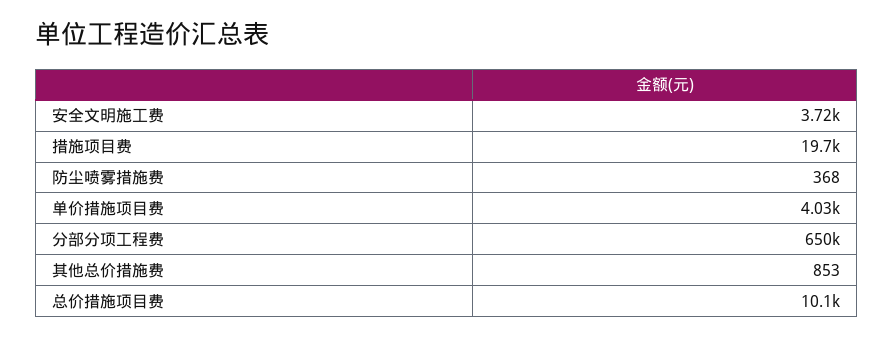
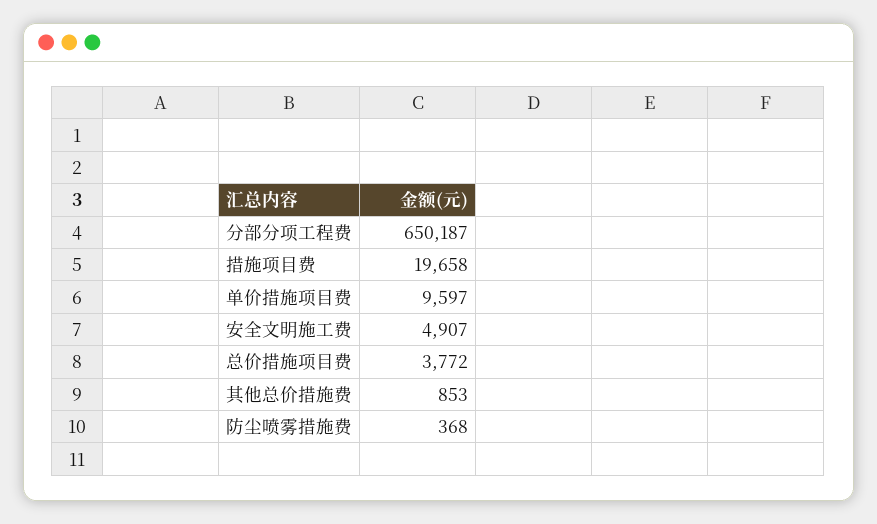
  {
-   "安全文明施工费": 3720,
+   "安全文明施工费": 4907,
    "措施项目费": 19658,
    "防尘喷雾措施费": 368,
-   "单价措施项目费": 4030,
+   "单价措施项目费": 9597,
    "分部分项工程费": 650187,
    "其他总价措施费": 853,
-   "总价措施项目费": 10100
+   "总价措施项目费": 3772
  }

